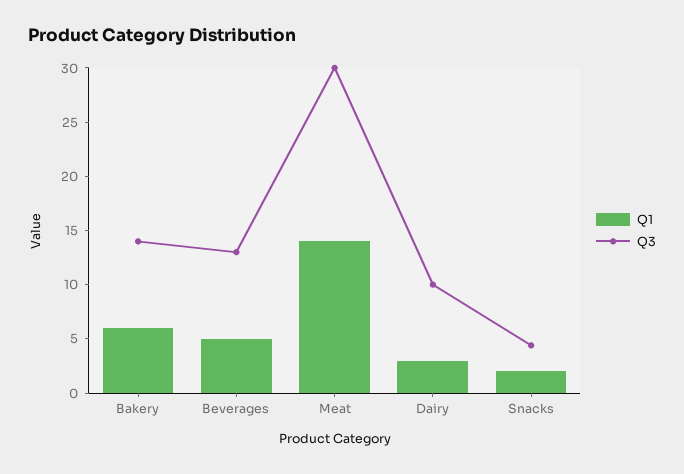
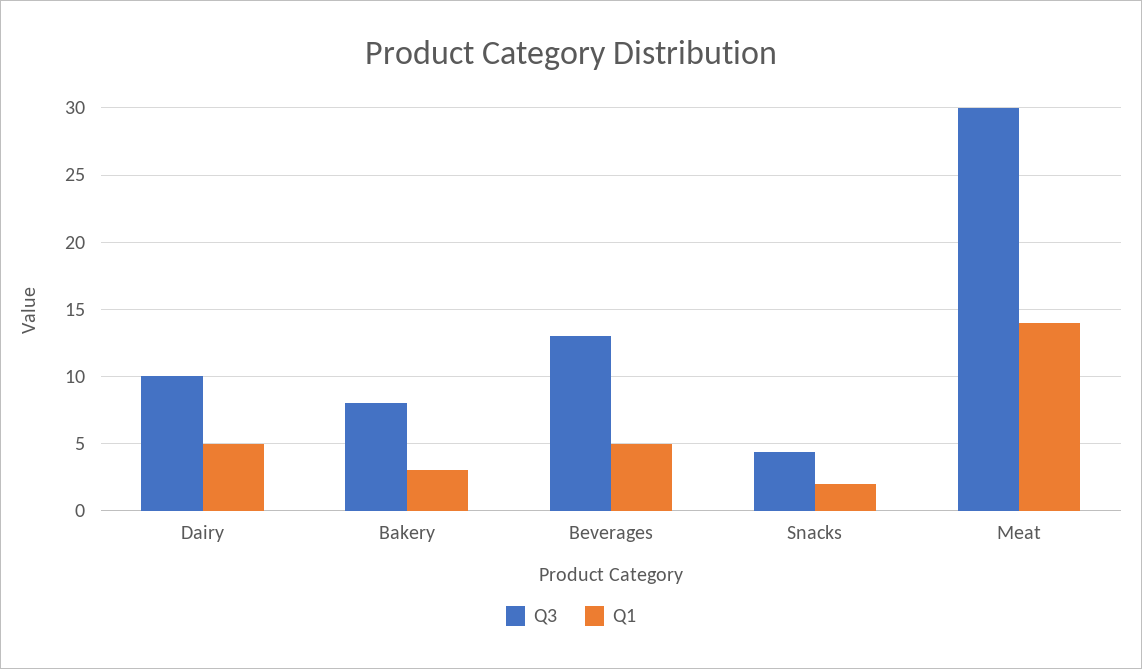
  {
    "Q1": {
-     "Bakery": 6,
+     "Bakery": 3,
      "Beverages": 5,
      "Meat": 14,
-     "Dairy": 3,
+     "Dairy": 5,
      "Snacks": 2
    },
    "Q3": {
-     "Bakery": 14,
+     "Bakery": 8,
      "Beverages": 13,
      "Meat": 30,
      "Dairy": 10,
      "Snacks": 4.5
    }
  }

